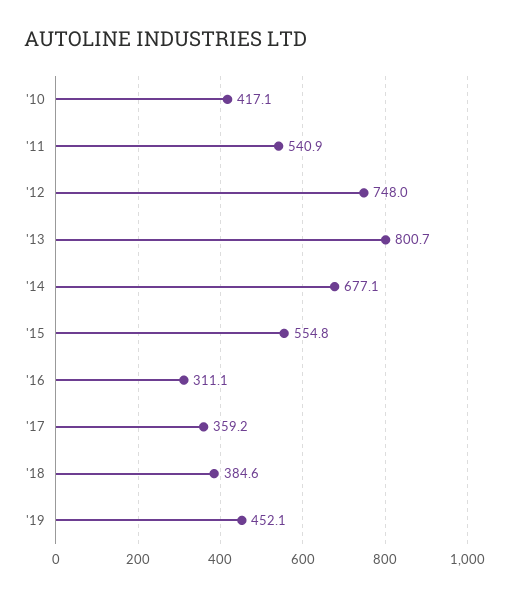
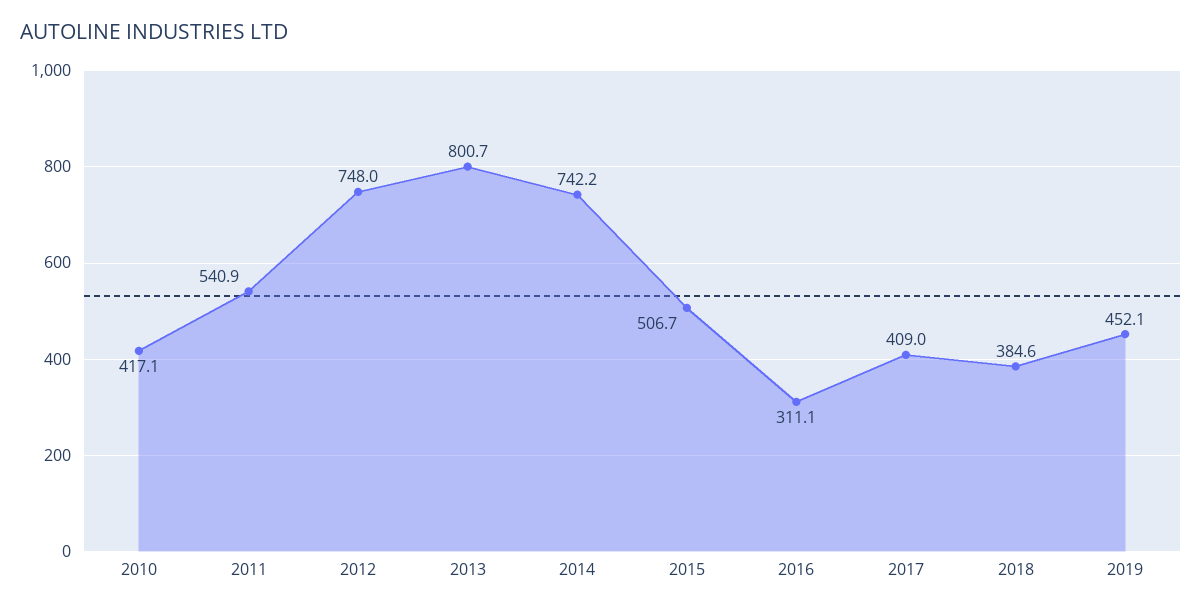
  {
    "'10": 417.1,
    "'11": 540.9,
    "'12": 748,
    "'13": 800.7,
-   "'14": 677.1,
+   "'14": 742.2,
-   "'15": 554.8,
+   "'15": 506.7,
    "'16": 311.1,
-   "'17": 359.2,
+   "'17": 409,
    "'18": 384.6,
    "'19": 452.1
  }

